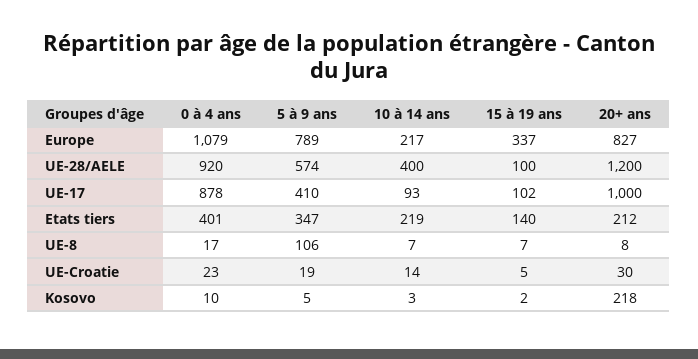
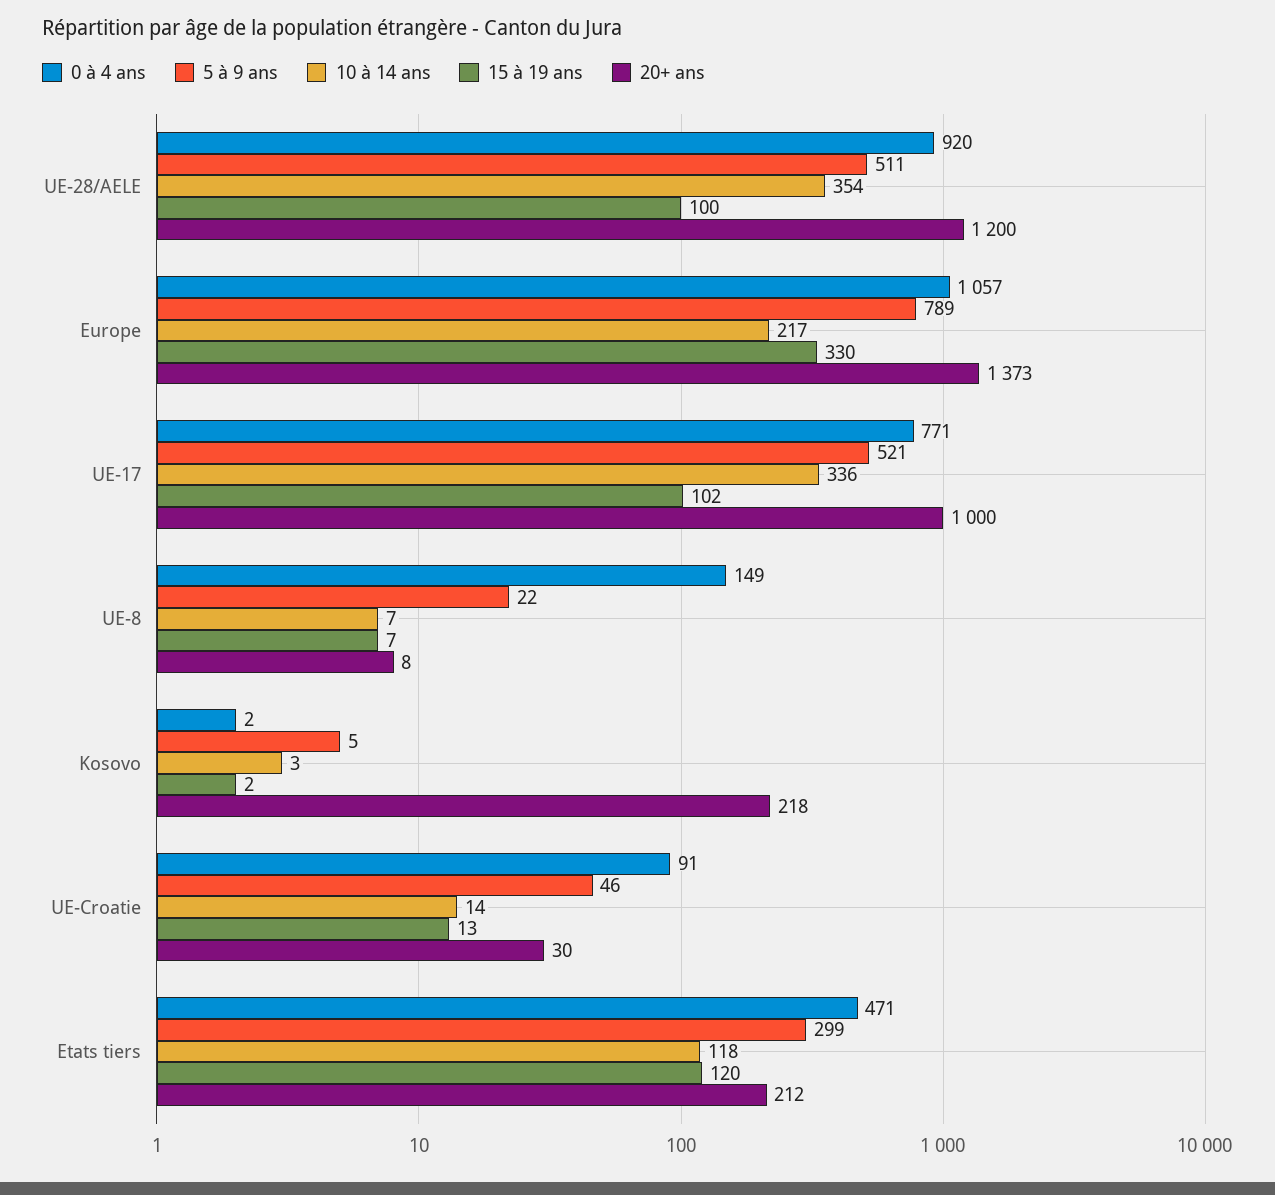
  {
    "0 à 4 ans": {
-     "Europe": 1079,
+     "Europe": 1057,
      "UE-28/AELE": 920,
-     "UE-17": 878,
+     "UE-17": 771,
-     "Etats tiers": 401,
+     "Etats tiers": 471,
-     "UE-8": 17,
+     "UE-8": 149,
-     "UE-Croatie": 23,
+     "UE-Croatie": 91,
-     "Kosovo": 10
+     "Kosovo": 2
    },
    "5 à 9 ans": {
      "Europe": 789,
-     "UE-28/AELE": 574,
+     "UE-28/AELE": 511,
-     "UE-17": 410,
+     "UE-17": 521,
-     "Etats tiers": 347,
+     "Etats tiers": 299,
-     "UE-8": 106,
+     "UE-8": 22,
-     "UE-Croatie": 19,
+     "UE-Croatie": 46,
      "Kosovo": 5
    },
    "10 à 14 ans": {
      "Europe": 217,
-     "UE-28/AELE": 400,
+     "UE-28/AELE": 354,
-     "UE-17": 93,
+     "UE-17": 336,
-     "Etats tiers": 219,
+     "Etats tiers": 118,
      "UE-8": 7,
      "UE-Croatie": 14,
      "Kosovo": 3
    },
    "15 à 19 ans": {
-     "Europe": 337,
+     "Europe": 330,
      "UE-28/AELE": 100,
      "UE-17": 102,
-     "Etats tiers": 140,
+     "Etats tiers": 120,
      "UE-8": 7,
-     "UE-Croatie": 5,
+     "UE-Croatie": 13,
      "Kosovo": 2
    },
    "20+ ans": {
-     "Europe": 827,
+     "Europe": 1373,
      "UE-28/AELE": 1200,
      "UE-17": 1000,
      "Etats tiers": 212,
      "UE-8": 8,
      "UE-Croatie": 30,
      "Kosovo": 218
    }
  }

